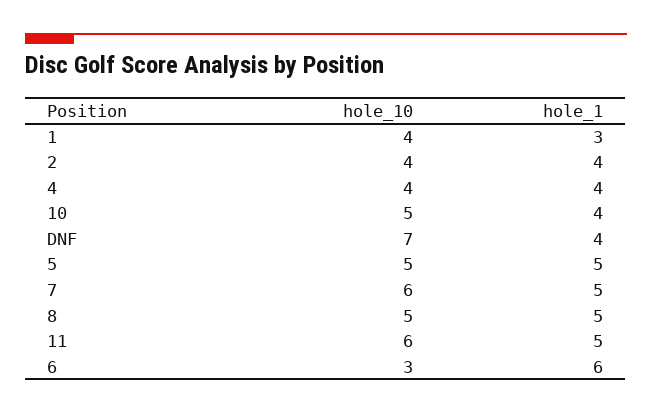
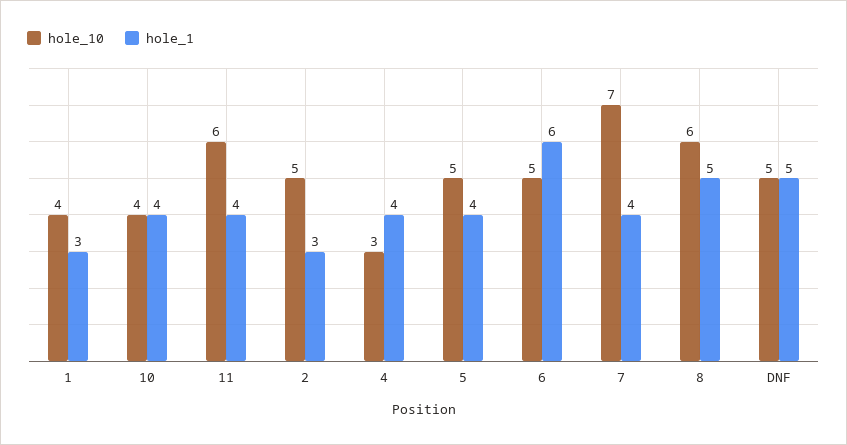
  {
    "hole_10": {
      "1": 4,
-     "2": 4,
+     "2": 5,
-     "4": 4,
+     "4": 3,
-     "10": 5,
+     "10": 4,
-     "DNF": 7,
+     "DNF": 5,
      "5": 5,
-     "7": 6,
+     "7": 7,
-     "8": 5,
+     "8": 6,
      "11": 6,
-     "6": 3
+     "6": 5
    },
    "hole_1": {
      "1": 3,
-     "2": 4,
+     "2": 3,
      "4": 4,
      "10": 4,
-     "DNF": 4,
+     "DNF": 5,
-     "5": 5,
+     "5": 4,
-     "7": 5,
+     "7": 4,
      "8": 5,
-     "11": 5,
+     "11": 4,
      "6": 6
    }
  }

